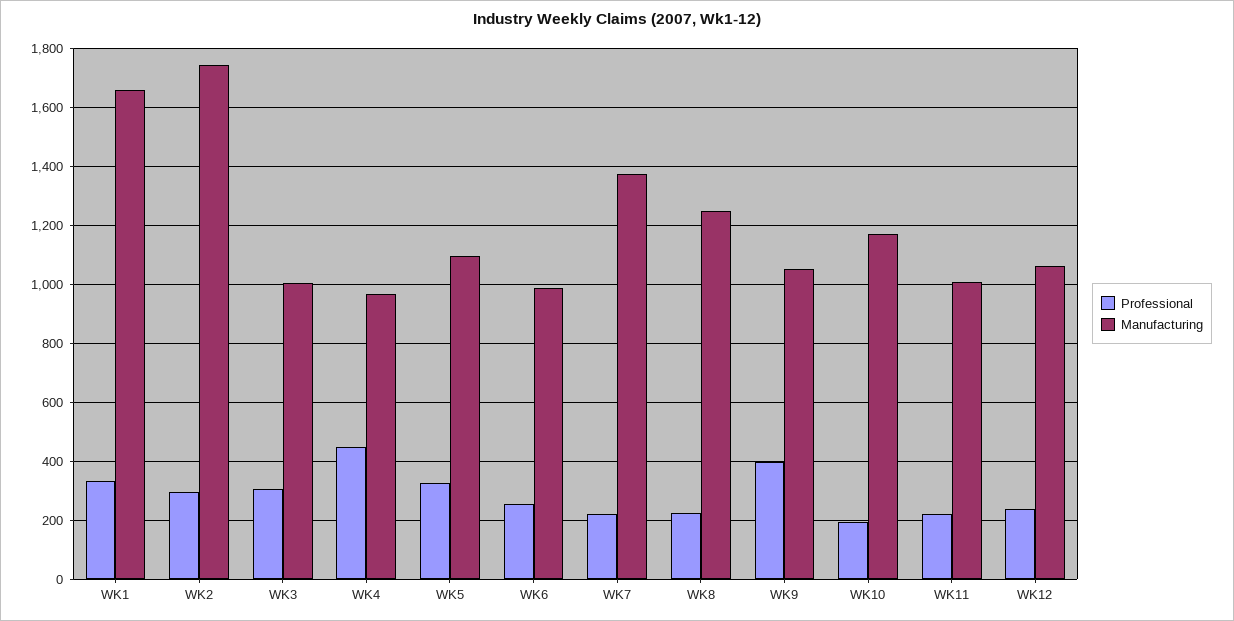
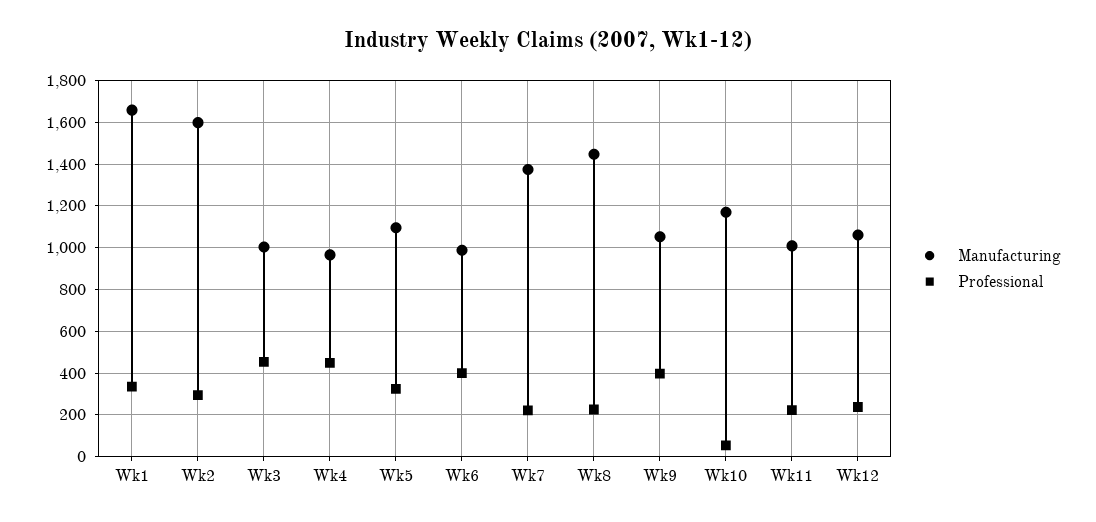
  {
    "Professional": {
      "WK1": 325,
      "WK2": 300,
-     "WK3": 300,
+     "WK3": 450,
      "WK4": 450,
      "WK5": 325,
-     "WK6": 250,
+     "WK6": 400,
      "WK7": 225,
      "WK8": 225,
      "WK9": 400,
-     "WK10": 200,
+     "WK10": 50,
      "WK11": 225,
      "WK12": 250
    },
    "Manufacturing": {
      "WK1": 1650,
-     "WK2": 1750,
+     "WK2": 1600,
      "WK3": 1000,
      "WK4": 975,
      "WK5": 1100,
      "WK6": 1000,
      "WK7": 1375,
-     "WK8": 1250,
+     "WK8": 1450,
      "WK9": 1050,
      "WK10": 1175,
      "WK11": 1000,
      "WK12": 1050
    }
  }

